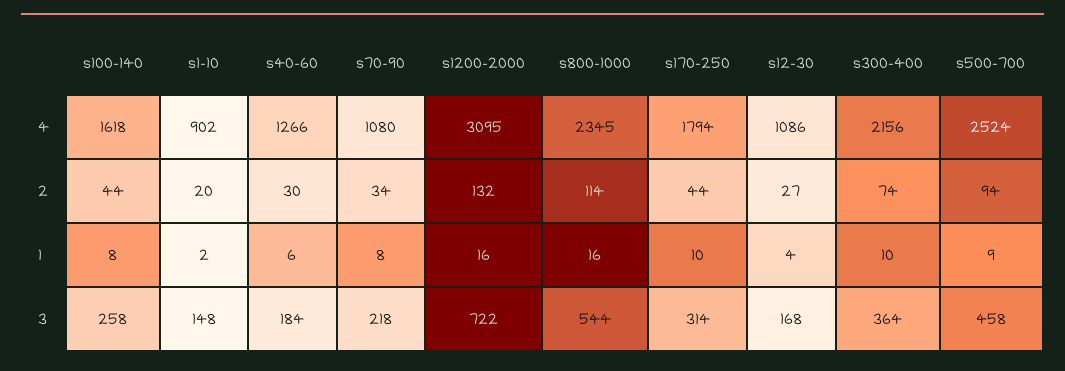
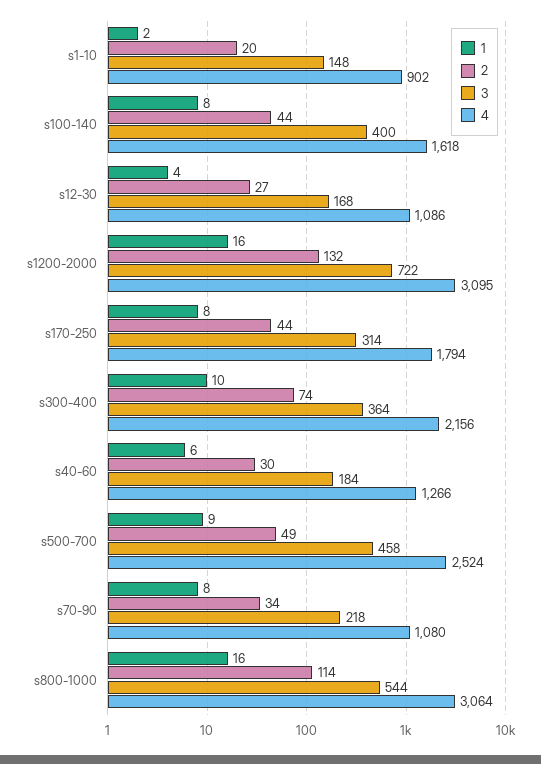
  {
    "4": {
      "s100-140": 1618,
      "s1-10": 902,
      "s40-60": 1266,
      "s70-90": 1080,
      "s1200-2000": 3095,
-     "s800-1000": 2345,
+     "s800-1000": 3064,
      "s170-250": 1794,
      "s12-30": 1086,
      "s300-400": 2156,
      "s500-700": 2524
    },
    "2": {
      "s100-140": 44,
      "s1-10": 20,
      "s40-60": 30,
      "s70-90": 34,
      "s1200-2000": 132,
      "s800-1000": 114,
      "s170-250": 44,
      "s12-30": 27,
      "s300-400": 74,
-     "s500-700": 94
+     "s500-700": 49
    },
    "1": {
      "s100-140": 8,
      "s1-10": 2,
      "s40-60": 6,
      "s70-90": 8,
      "s1200-2000": 16,
      "s800-1000": 16,
-     "s170-250": 10,
+     "s170-250": 8,
      "s12-30": 4,
      "s300-400": 10,
      "s500-700": 9
    },
    "3": {
-     "s100-140": 258,
+     "s100-140": 400,
      "s1-10": 148,
      "s40-60": 184,
      "s70-90": 218,
      "s1200-2000": 722,
      "s800-1000": 544,
      "s170-250": 314,
      "s12-30": 168,
      "s300-400": 364,
      "s500-700": 458
    }
  }

